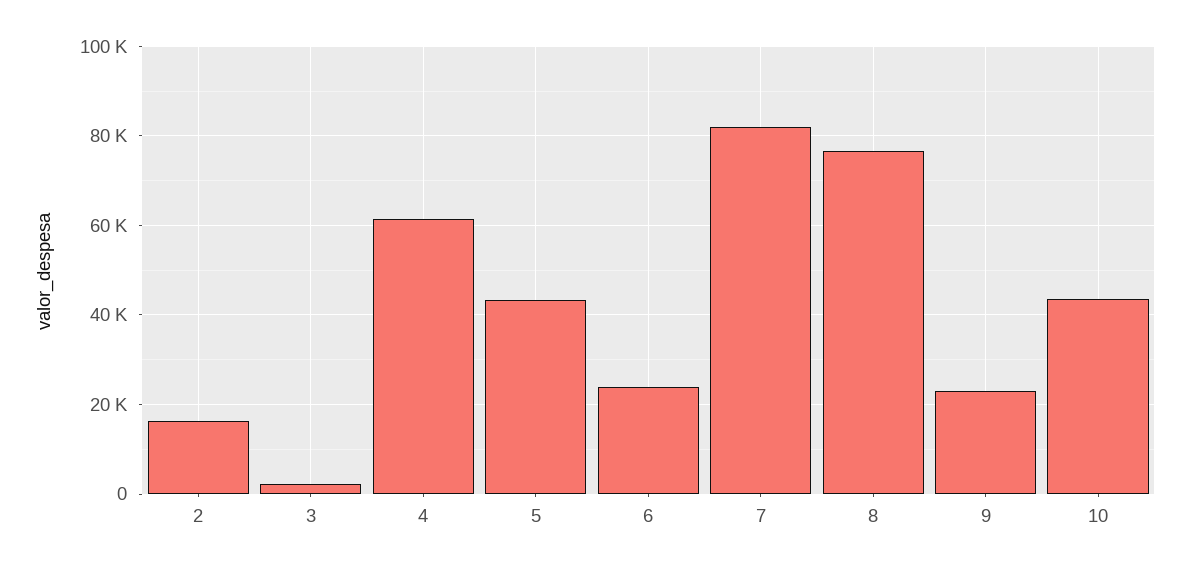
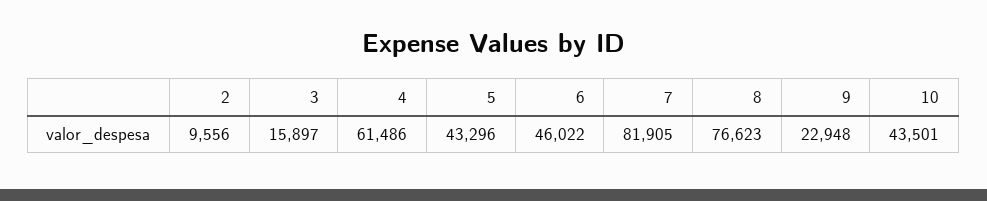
  {
-   "2": 16000,
+   "2": 9556,
-   "3": 2000,
+   "3": 15897,
    "4": 61486,
    "5": 43296,
-   "6": 24000,
+   "6": 46022,
    "7": 81905,
    "8": 76623,
    "9": 22948,
    "10": 43501
  }

